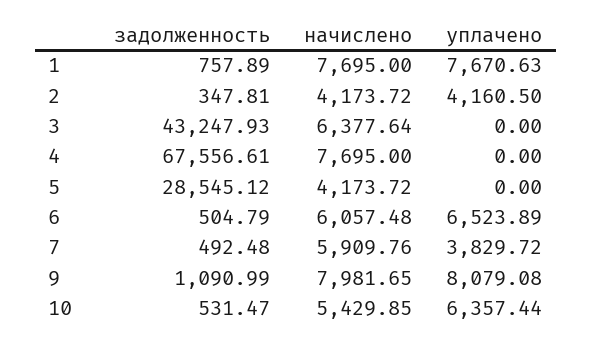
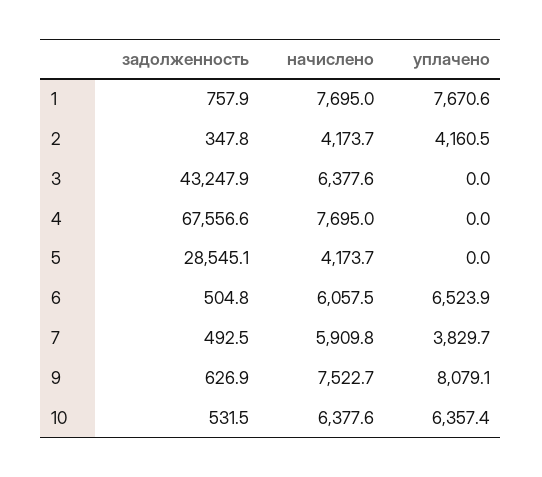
  {
    "задолженность": {
      "1": 757.89,
      "2": 347.81,
      "3": 43247.93,
      "4": 67556.61,
      "5": 28545.12,
      "6": 504.79,
      "7": 492.48,
-     "9": 1090.99,
+     "9": 626.9,
      "10": 531.47
    },
    "начислено": {
      "1": 7695,
      "2": 4173.72,
      "3": 6377.64,
      "4": 7695,
      "5": 4173.72,
      "6": 6057.48,
      "7": 5909.76,
-     "9": 7981.65,
+     "9": 7522.7,
-     "10": 5429.85
+     "10": 6377.6
    },
    "уплачено": {
      "1": 7670.63,
      "2": 4160.5,
      "3": 0,
      "4": 0,
      "5": 0,
      "6": 6523.89,
      "7": 3829.72,
      "9": 8079.08,
      "10": 6357.44
    }
  }

